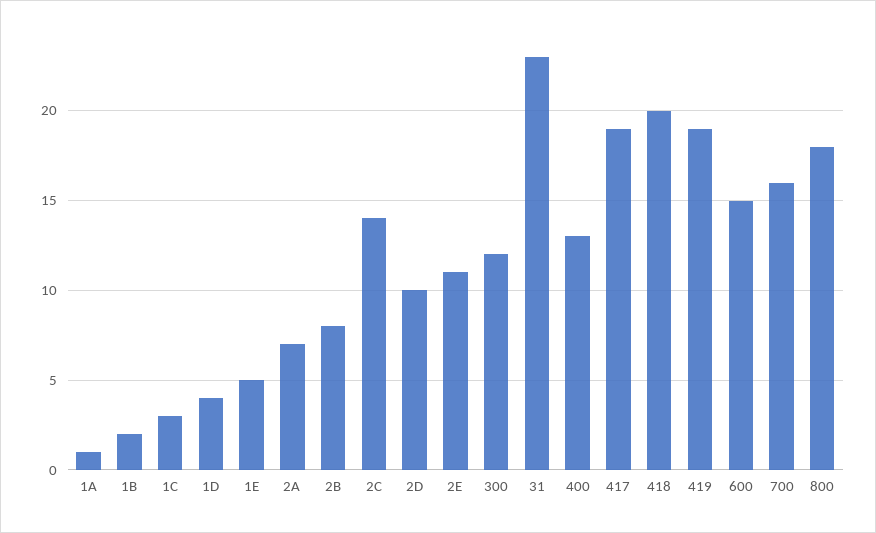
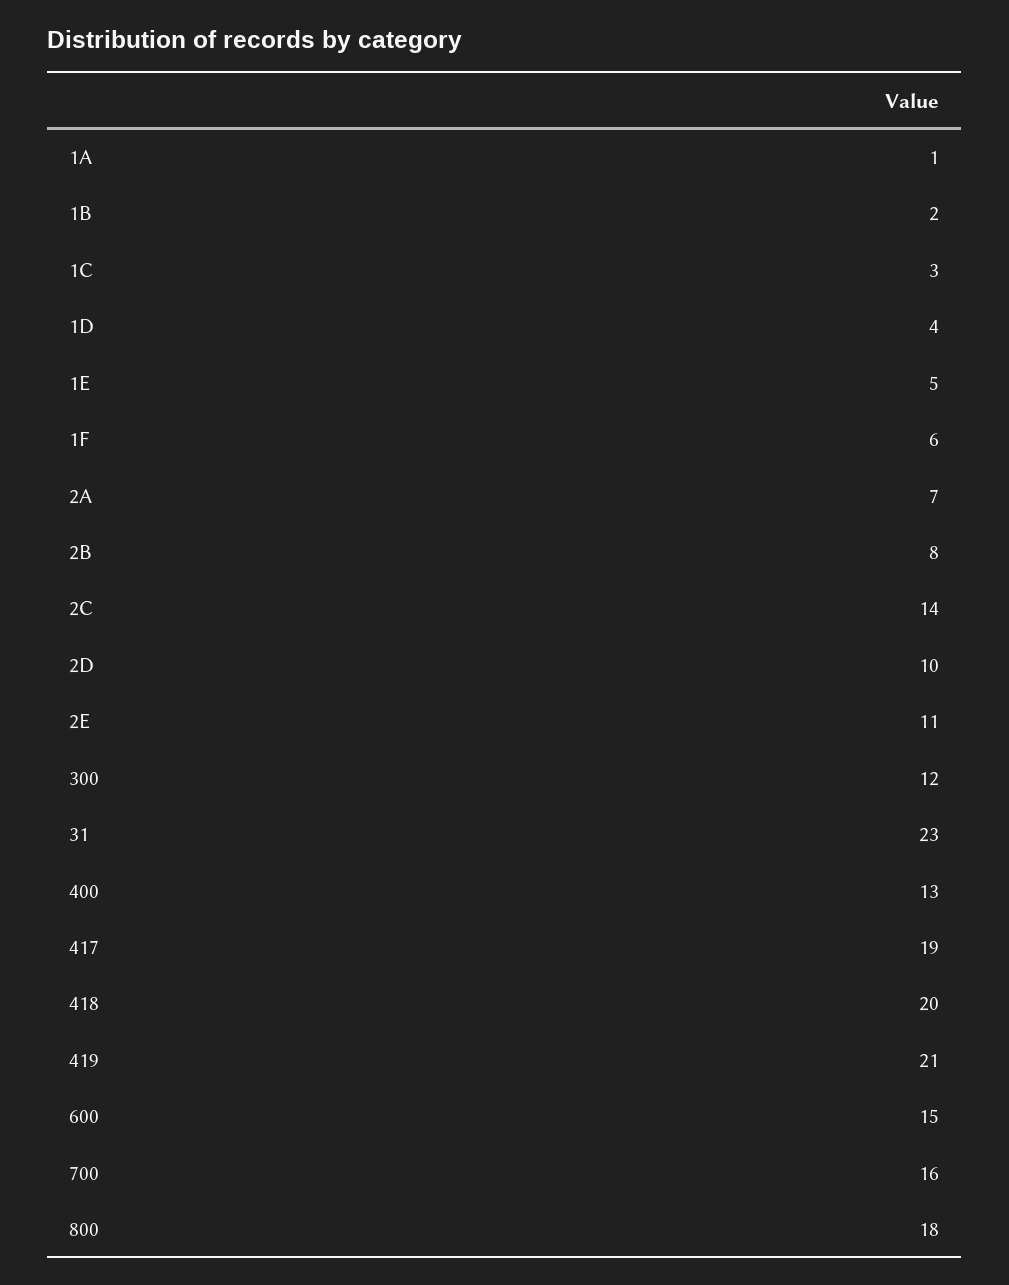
  {
    "1A": 1,
    "1B": 2,
    "1C": 3,
    "1D": 4,
    "1E": 5,
    "2A": 7,
    "2B": 8,
    "2C": 14,
    "2D": 10,
    "2E": 11,
    "300": 12,
    "31": 23,
    "400": 13,
    "417": 19,
    "418": 20,
-   "419": 19,
+   "419": 21,
    "600": 15,
    "700": 16,
-   "800": 18
+   "800": 18,
+   "1F": 6
  }

